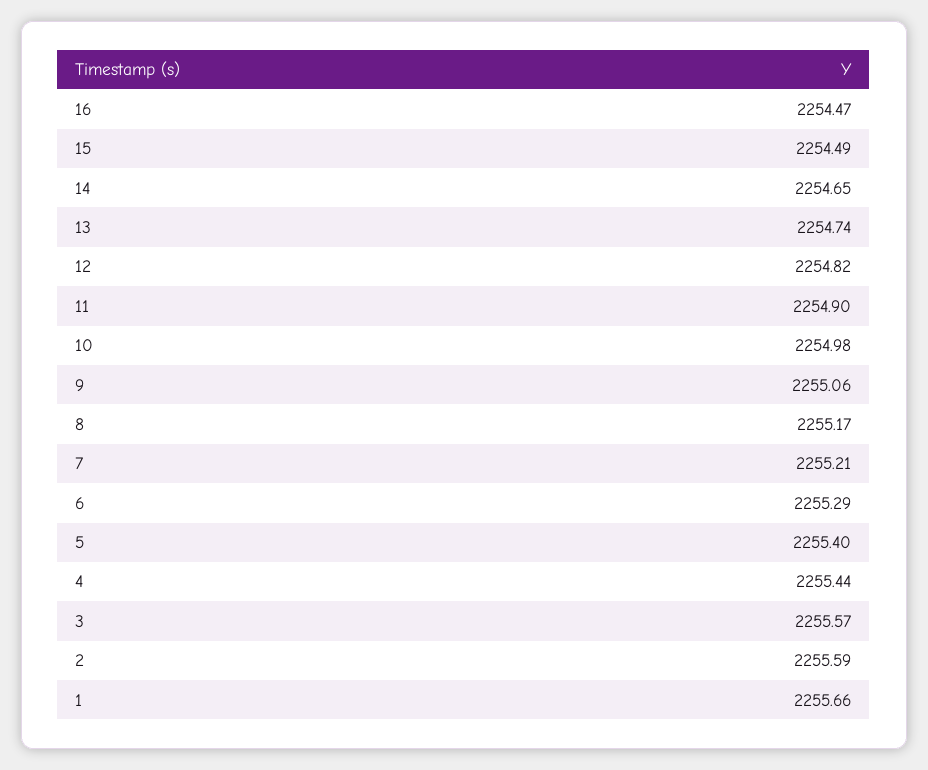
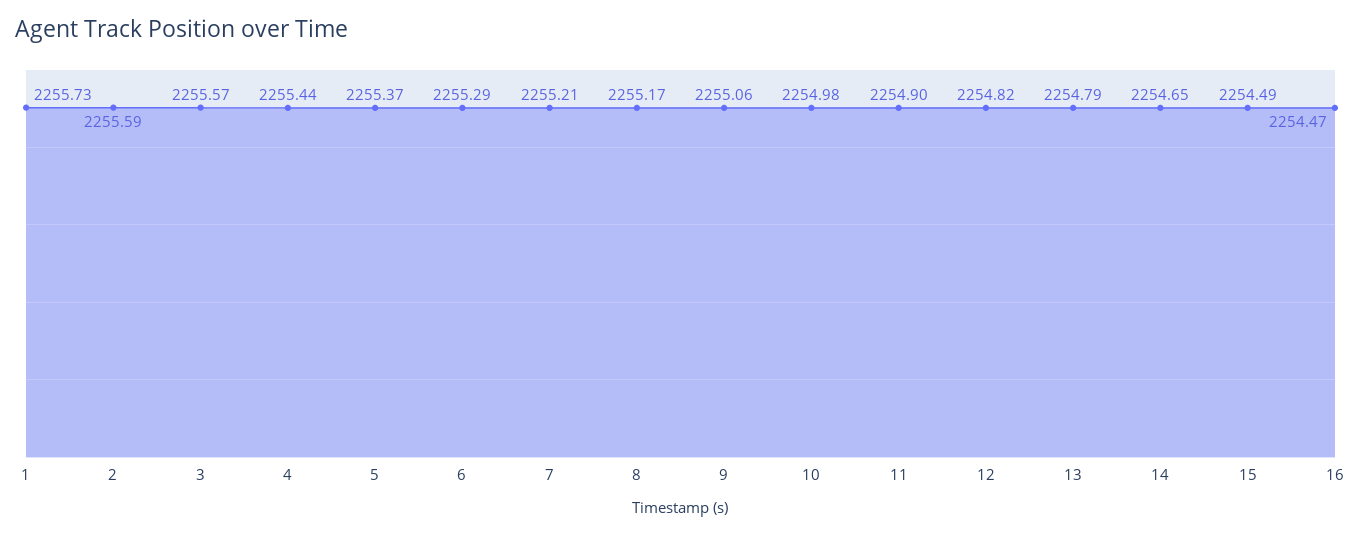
  {
    "16": 2254.47,
    "15": 2254.49,
    "14": 2254.65,
-   "13": 2254.74,
+   "13": 2254.79,
    "12": 2254.82,
    "11": 2254.9,
    "10": 2254.98,
    "9": 2255.06,
    "8": 2255.17,
    "7": 2255.21,
    "6": 2255.29,
-   "5": 2255.4,
+   "5": 2255.37,
    "4": 2255.44,
    "3": 2255.57,
    "2": 2255.59,
-   "1": 2255.66
+   "1": 2255.73
  }

